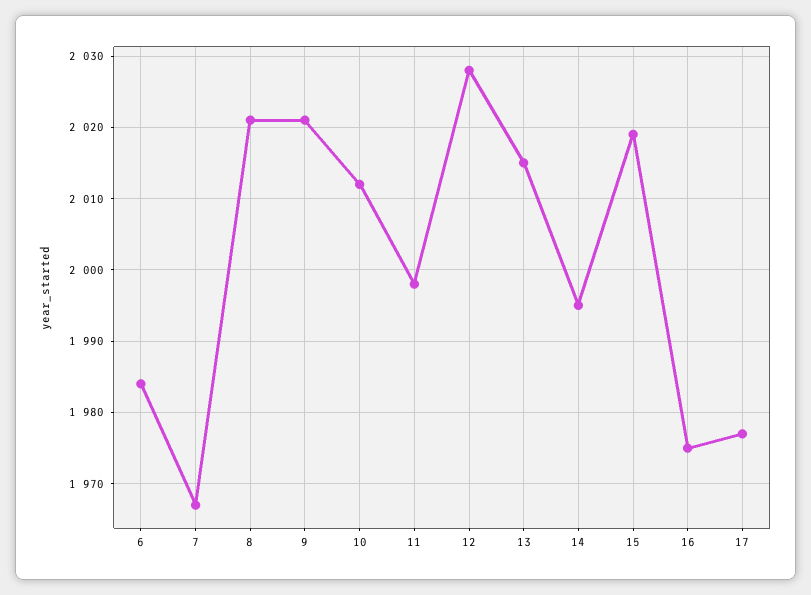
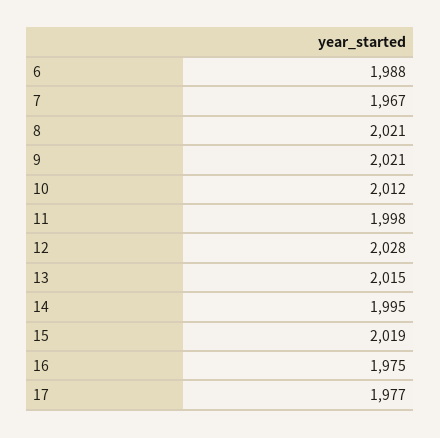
  {
-   "6": 1984,
+   "6": 1988,
    "7": 1967,
    "8": 2021,
    "9": 2021,
    "10": 2012,
    "11": 1998,
    "12": 2028,
    "13": 2015,
    "14": 1995,
    "15": 2019,
    "16": 1975,
    "17": 1977
  }

